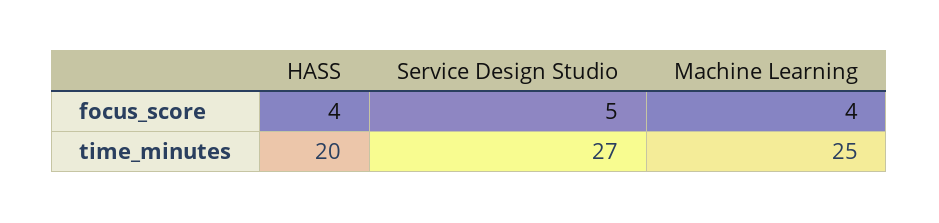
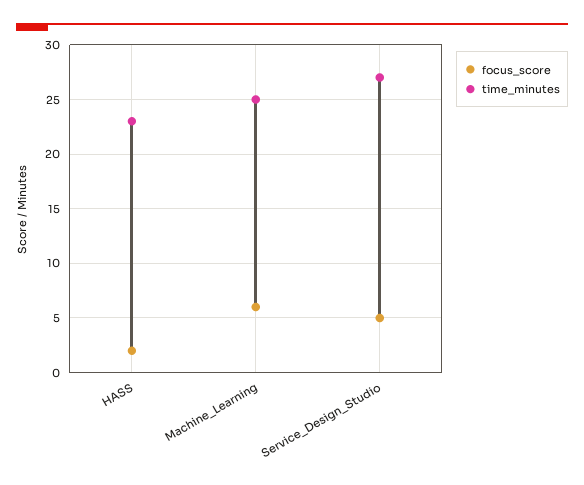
  {
    "focus_score": {
-     "HASS": 4,
+     "HASS": 2,
      "Service Design Studio": 5,
-     "Machine Learning": 4
+     "Machine Learning": 6
    },
    "time_minutes": {
-     "HASS": 20,
+     "HASS": 23,
      "Service Design Studio": 27,
      "Machine Learning": 25
    }
  }

